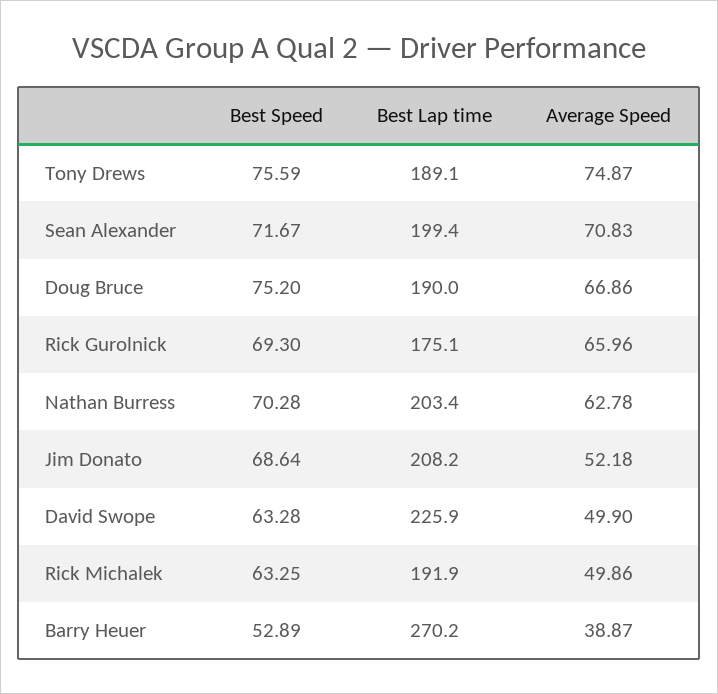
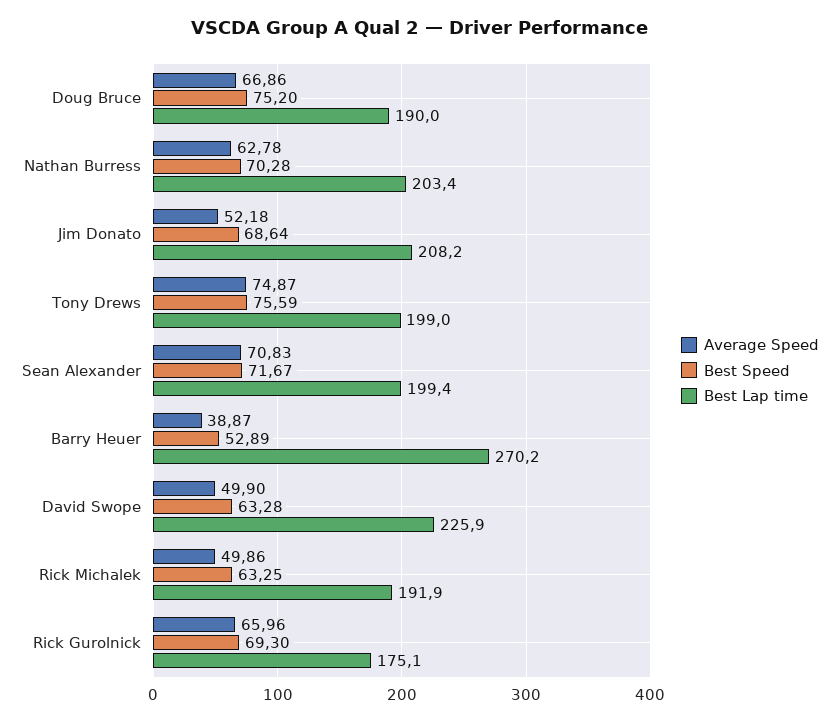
  {
    "Best Speed": {
      "Tony Drews": 75.59,
      "Sean Alexander": 71.67,
      "Doug Bruce": 75.2,
      "Rick Gurolnick": 69.3,
      "Nathan Burress": 70.28,
      "Jim Donato": 68.64,
      "David Swope": 63.28,
      "Rick Michalek": 63.25,
      "Barry Heuer": 52.89
    },
    "Best Lap time": {
-     "Tony Drews": 189.1,
+     "Tony Drews": 199,
      "Sean Alexander": 199.4,
      "Doug Bruce": 190,
      "Rick Gurolnick": 175.1,
      "Nathan Burress": 203.4,
      "Jim Donato": 208.2,
      "David Swope": 225.9,
      "Rick Michalek": 191.9,
      "Barry Heuer": 270.2
    },
    "Average Speed": {
      "Tony Drews": 74.87,
      "Sean Alexander": 70.83,
      "Doug Bruce": 66.86,
      "Rick Gurolnick": 65.96,
      "Nathan Burress": 62.78,
      "Jim Donato": 52.18,
      "David Swope": 49.9,
      "Rick Michalek": 49.86,
      "Barry Heuer": 38.87
    }
  }

